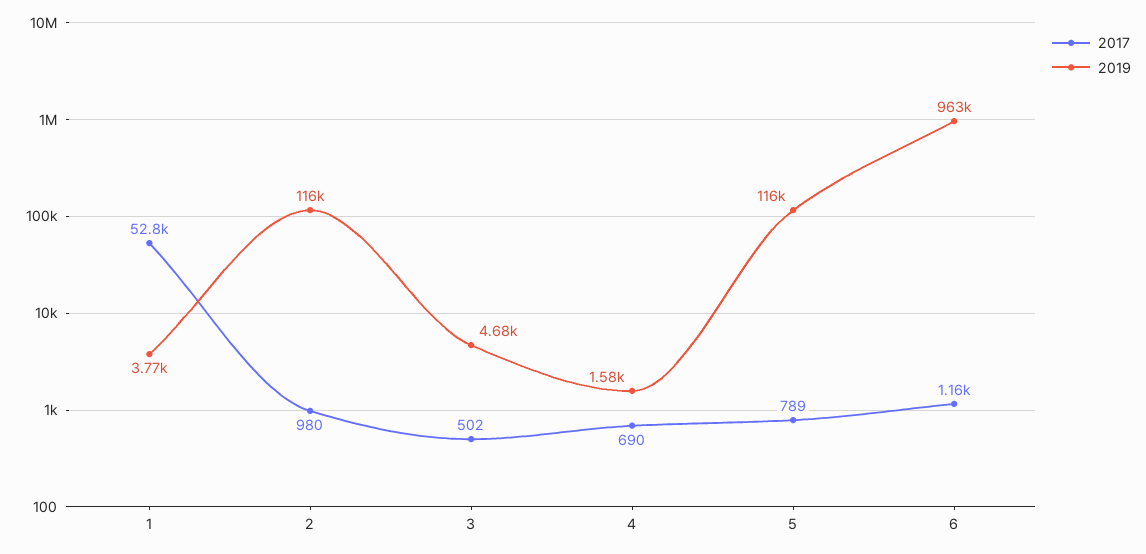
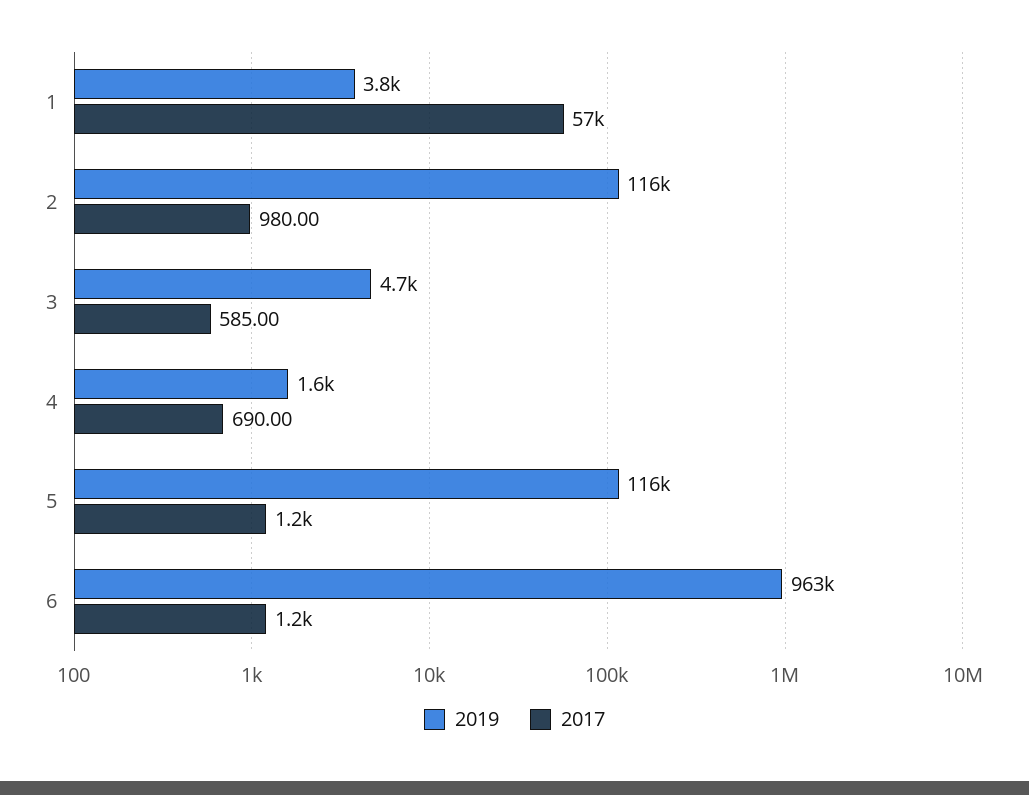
  {
    "2017": {
-     "1": 52800,
+     "1": 57000,
      "2": 980,
-     "3": 502,
+     "3": 585,
      "4": 690,
-     "5": 789,
+     "5": 1200,
      "6": 1160
    },
    "2019": {
      "1": 3770,
      "2": 116000,
      "3": 4680,
      "4": 1580,
      "5": 116000,
      "6": 963000
    }
  }

